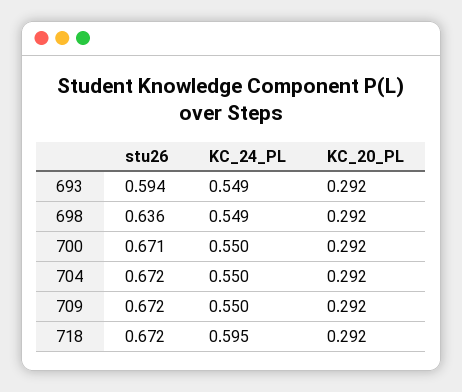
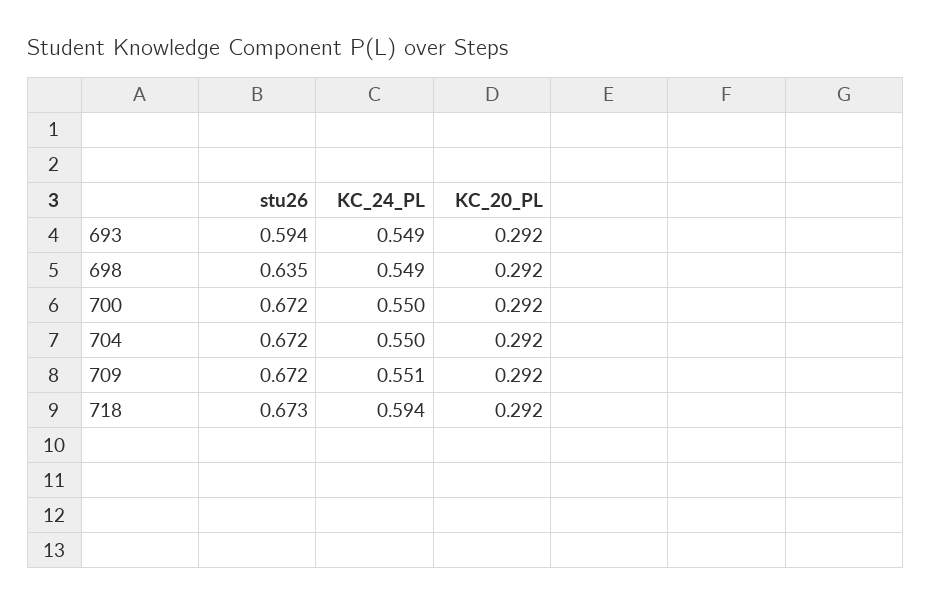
  {
    "stu26": {
      "693": 0.594,
-     "698": 0.636,
+     "698": 0.635,
-     "700": 0.671,
+     "700": 0.672,
      "704": 0.672,
      "709": 0.672,
-     "718": 0.672
+     "718": 0.673
    },
    "KC_24_PL": {
      "693": 0.549,
      "698": 0.549,
      "700": 0.55,
      "704": 0.55,
-     "709": 0.55,
+     "709": 0.551,
-     "718": 0.595
+     "718": 0.594
    },
    "KC_20_PL": {
      "693": 0.292,
      "698": 0.292,
      "700": 0.292,
      "704": 0.292,
      "709": 0.292,
      "718": 0.292
    }
  }

